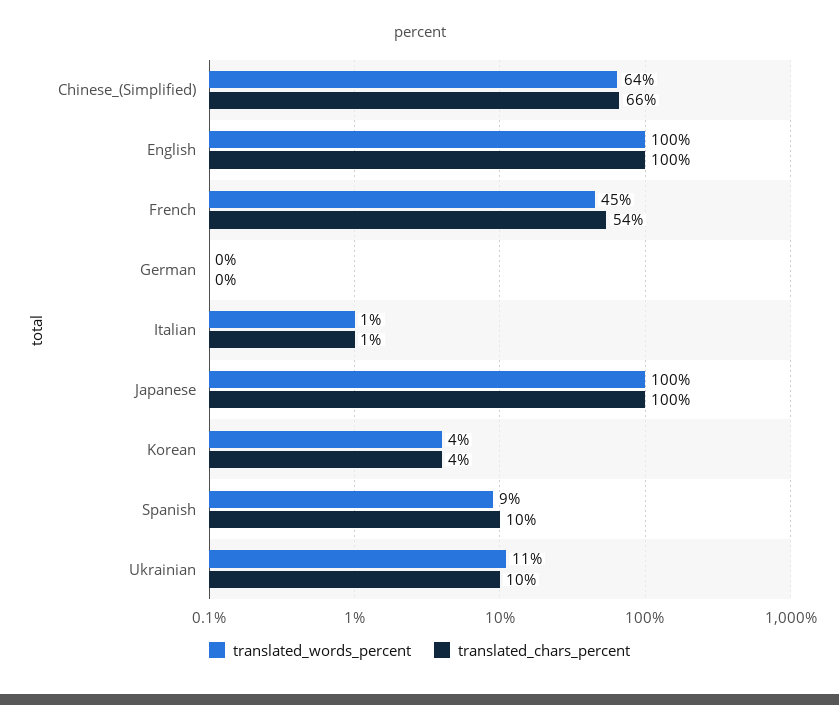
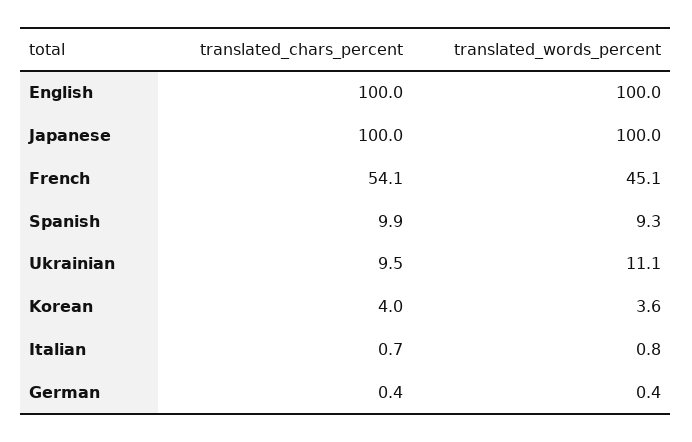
  {
    "translated_words_percent": {
-     "Chinese_(Simplified)": 64,
      "English": 100,
      "French": 45.1,
      "German": 0.4,
      "Italian": 0.8,
      "Japanese": 100,
      "Korean": 3.6,
      "Spanish": 9.3,
      "Ukrainian": 11.1
    },
    "translated_chars_percent": {
-     "Chinese_(Simplified)": 66,
      "English": 100,
      "French": 54.1,
      "German": 0.4,
      "Italian": 0.7,
      "Japanese": 100,
      "Korean": 4,
      "Spanish": 9.9,
      "Ukrainian": 9.5
    }
  }

